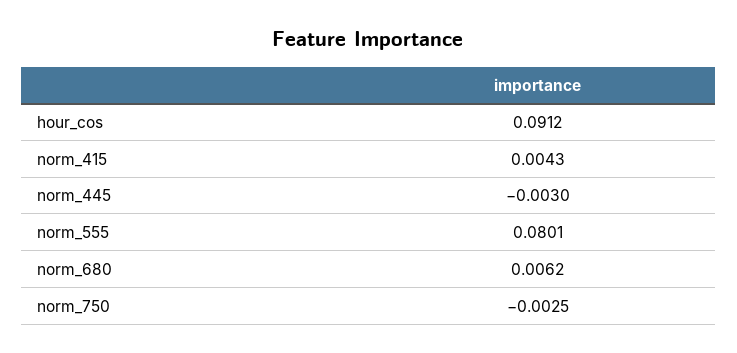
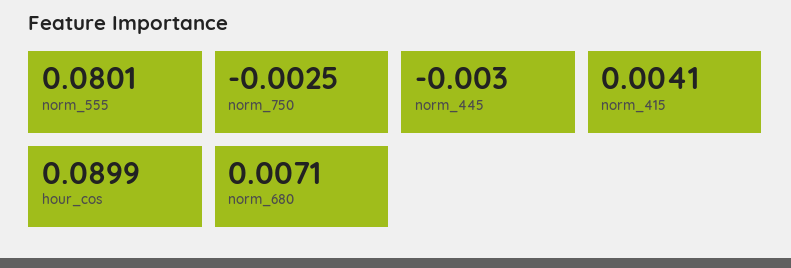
  {
-   "hour_cos": 0.0912,
+   "hour_cos": 0.0899,
-   "norm_415": 0.0043,
+   "norm_415": 0.0041,
    "norm_445": -0.003,
    "norm_555": 0.0801,
-   "norm_680": 0.0062,
+   "norm_680": 0.0071,
    "norm_750": -0.0025
  }

